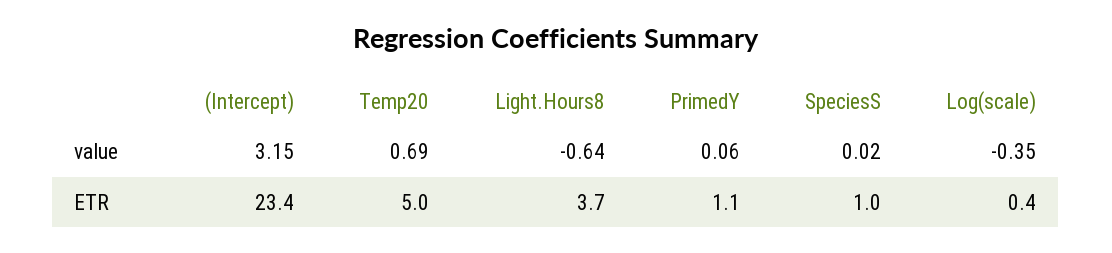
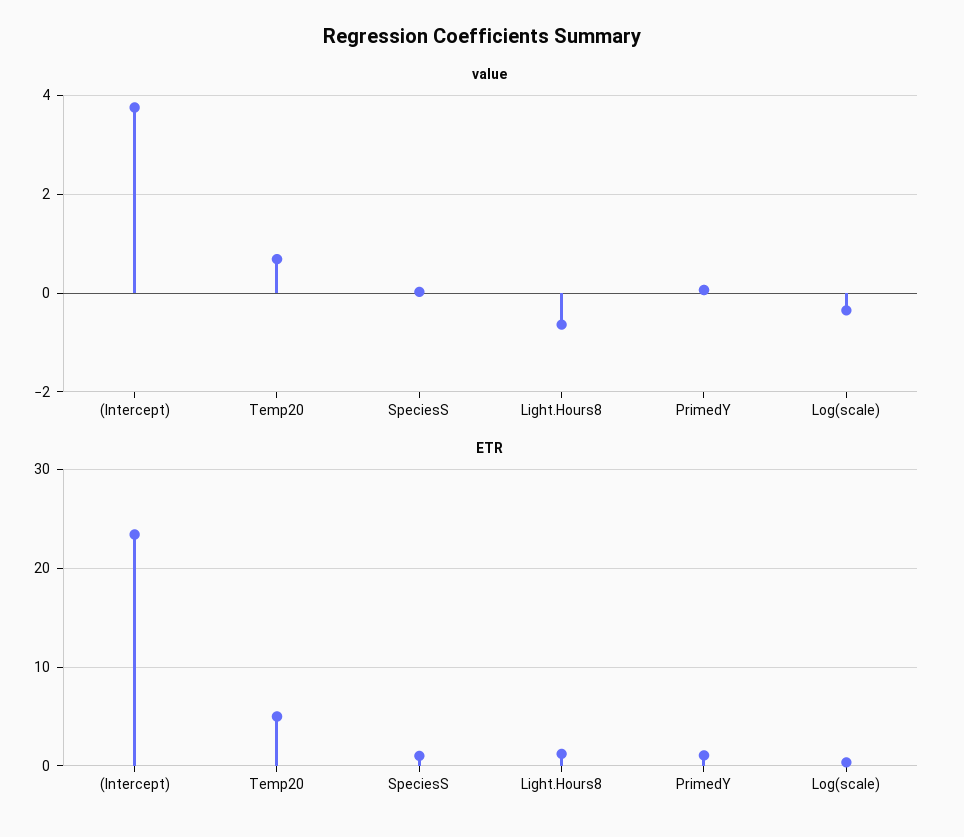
  {
    "value": {
-     "(Intercept)": 3.15,
+     "(Intercept)": 3.8,
      "Temp20": 0.69,
      "Light.Hours8": -0.64,
      "PrimedY": 0.06,
      "SpeciesS": 0.02,
      "Log(scale)": -0.35
    },
    "ETR": {
      "(Intercept)": 23.4,
      "Temp20": 5,
-     "Light.Hours8": 3.7,
+     "Light.Hours8": 1,
      "PrimedY": 1.1,
      "SpeciesS": 1,
      "Log(scale)": 0.4
    }
  }

